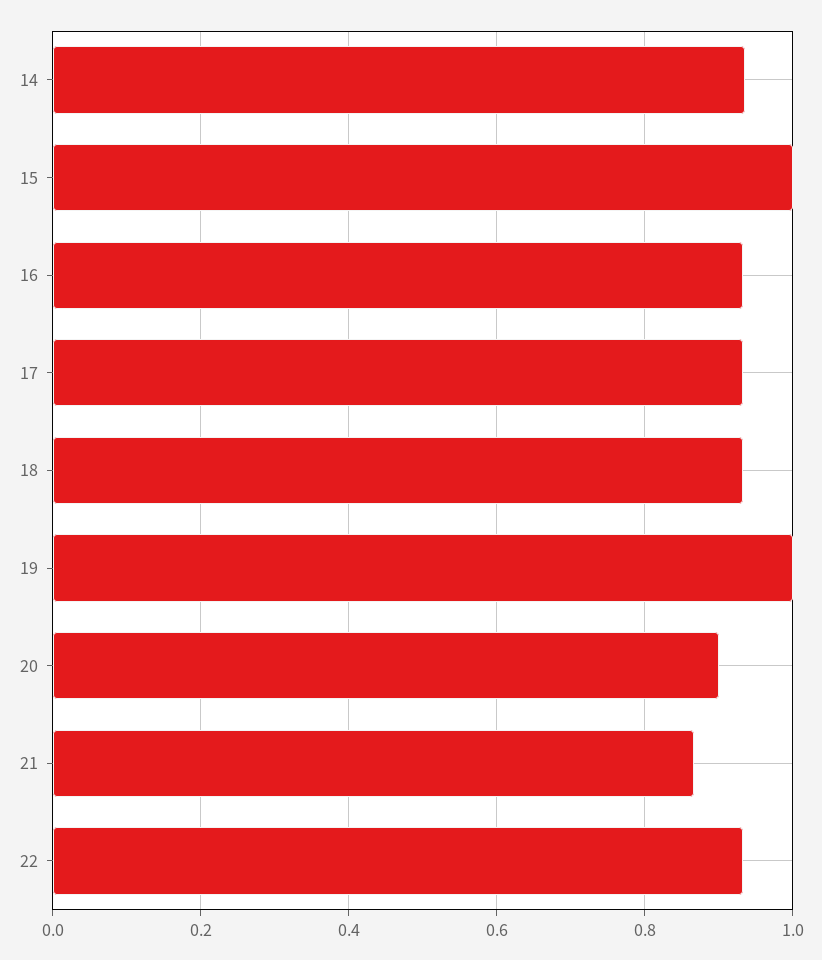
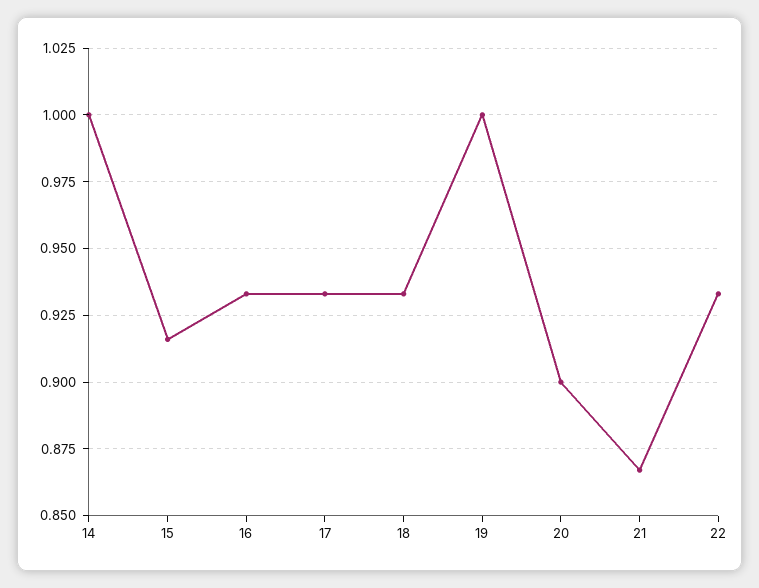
  {
-   "14": 0.94,
+   "14": 1,
-   "15": 1,
+   "15": 0.915,
    "16": 0.935,
    "17": 0.935,
    "18": 0.935,
    "19": 1,
    "20": 0.9,
    "21": 0.865,
    "22": 0.935
  }

